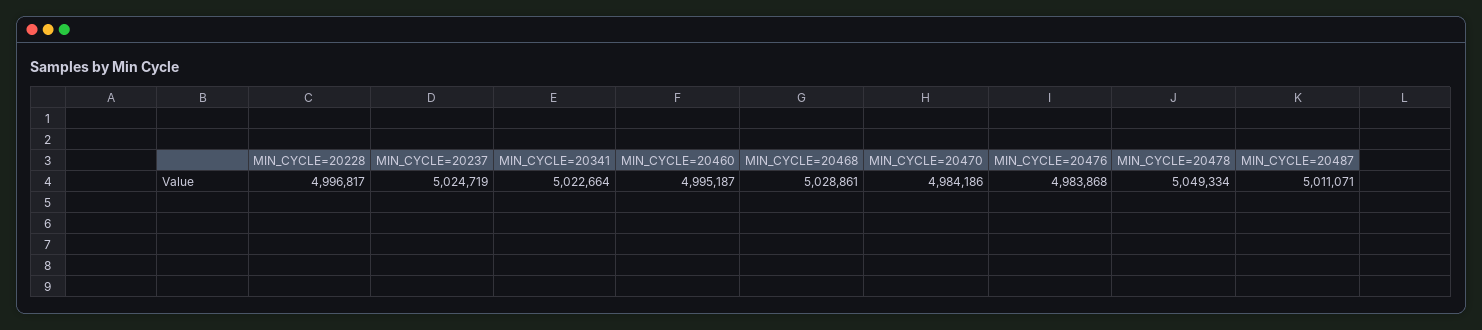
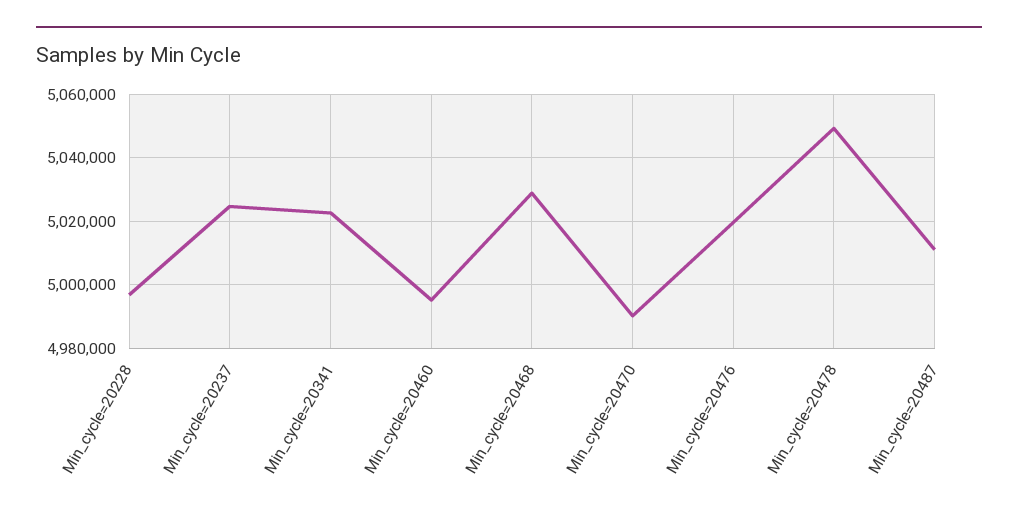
  {
    "MIN_CYCLE=20228": 4996817,
    "MIN_CYCLE=20237": 5024719,
    "MIN_CYCLE=20341": 5022664,
    "MIN_CYCLE=20460": 4995187,
    "MIN_CYCLE=20468": 5028861,
-   "MIN_CYCLE=20470": 4984186,
+   "MIN_CYCLE=20470": 4990000,
-   "MIN_CYCLE=20476": 4983868,
+   "MIN_CYCLE=20476": 5020000,
    "MIN_CYCLE=20478": 5049334,
    "MIN_CYCLE=20487": 5011071
  }

